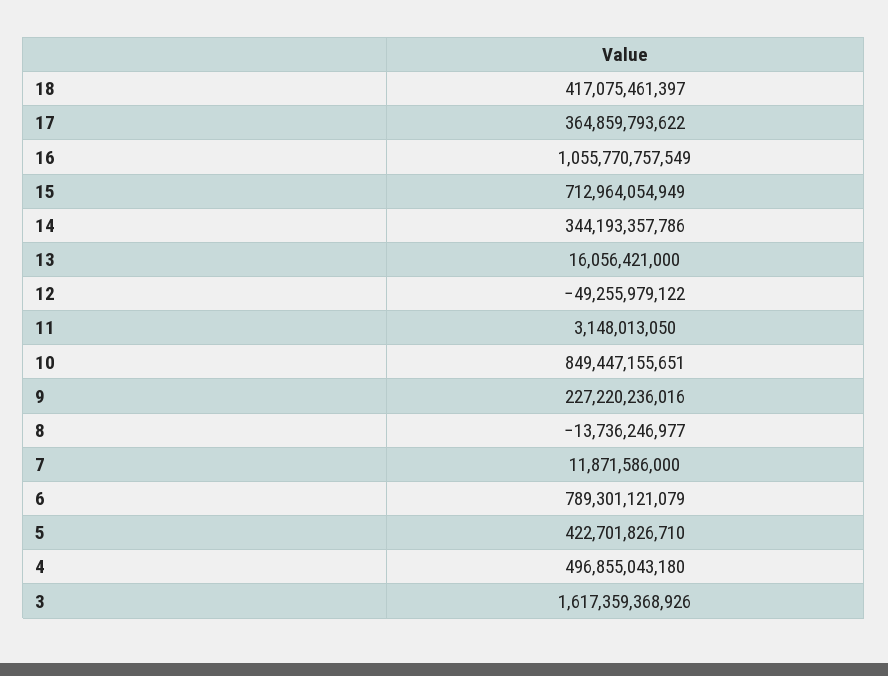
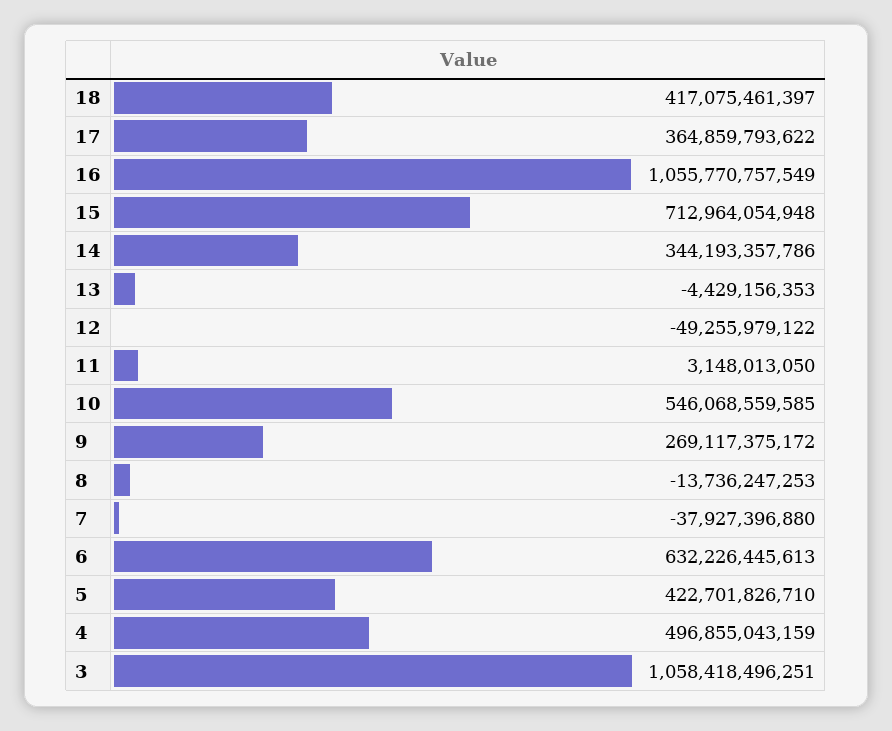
  {
    "18": 417075461397,
    "17": 364859793622,
    "16": 1055770757549,
-   "15": 712964054949,
+   "15": 712964054948,
    "14": 344193357786,
-   "13": 16056421000,
+   "13": -4429156353,
    "12": -49255979122,
    "11": 3148013050,
-   "10": 849447155651,
+   "10": 546068559585,
-   "9": 227220236016,
+   "9": 269117375172,
-   "8": -13736246977,
+   "8": -13736247253,
-   "7": 11871586000,
+   "7": -37927396880,
-   "6": 789301121079,
+   "6": 632226445613,
    "5": 422701826710,
-   "4": 496855043180,
+   "4": 496855043159,
-   "3": 1617359368926
+   "3": 1058418496251
  }

